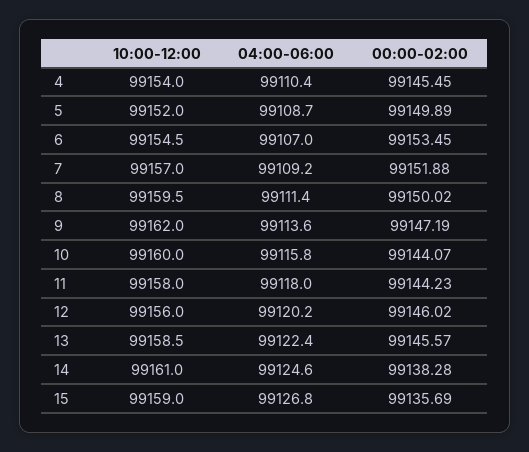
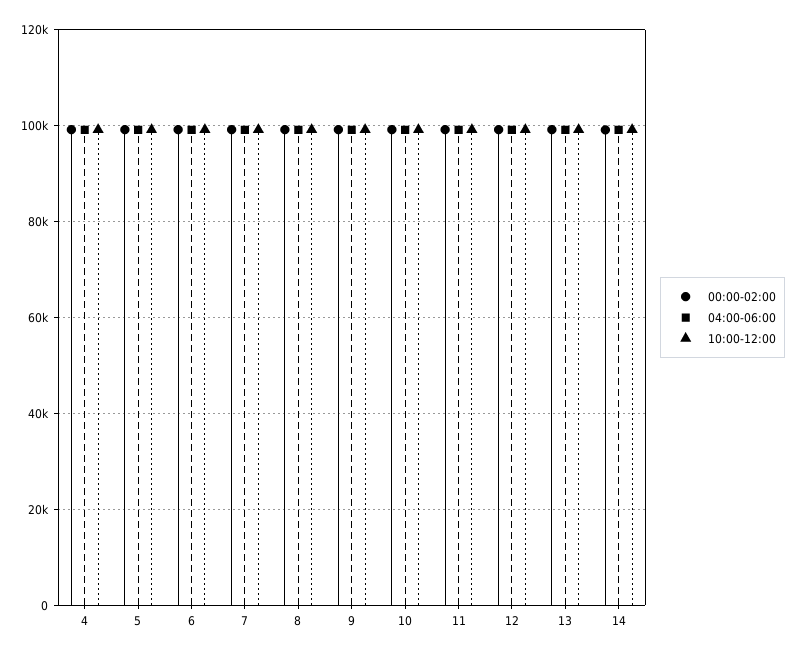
  {
    "10:00-12:00": {
      "4": 99154,
      "5": 99152,
      "6": 99154.5,
      "7": 99157,
      "8": 99159.5,
      "9": 99162,
      "10": 99160,
      "11": 99158,
      "12": 99156,
      "13": 99158.5,
-     "14": 99161,
+     "14": 99161
-     "15": 99159
    },
    "04:00-06:00": {
      "4": 99110.4,
      "5": 99108.7,
      "6": 99107,
      "7": 99109.2,
      "8": 99111.4,
      "9": 99113.6,
      "10": 99115.8,
      "11": 99118,
      "12": 99120.2,
      "13": 99122.4,
-     "14": 99124.6,
+     "14": 99124.6
-     "15": 99126.8
    },
    "00:00-02:00": {
      "4": 99145.45,
      "5": 99149.89,
      "6": 99153.45,
      "7": 99151.88,
      "8": 99150.02,
      "9": 99147.19,
      "10": 99144.07,
      "11": 99144.23,
      "12": 99146.02,
      "13": 99145.57,
-     "14": 99138.28,
+     "14": 99138.28
-     "15": 99135.69
    }
  }

